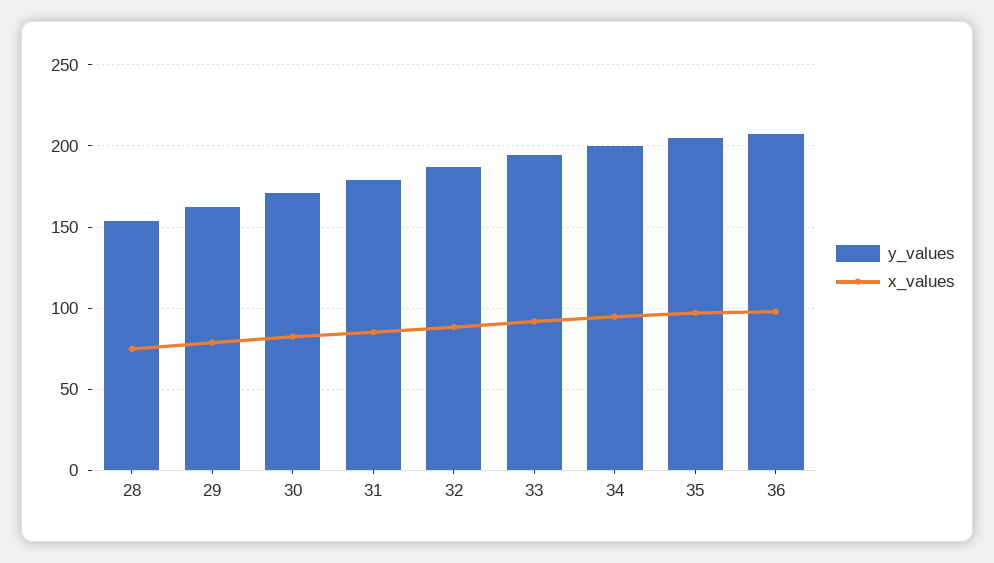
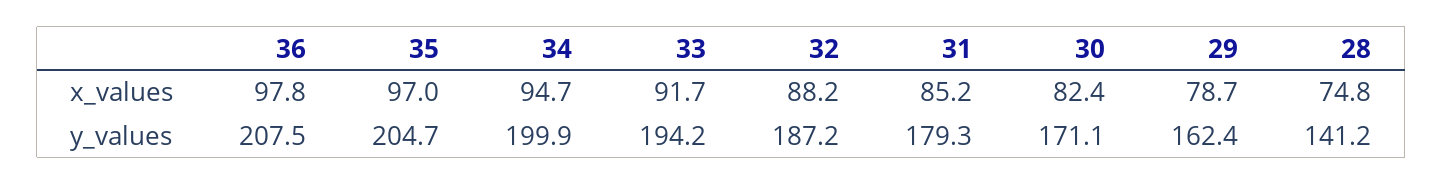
  {
    "y_values": {
-     "28": 155,
+     "28": 141.2,
      "29": 162.4,
      "30": 171.1,
      "31": 179.3,
      "32": 187.2,
      "33": 194.2,
      "34": 199.9,
      "35": 204.7,
      "36": 207.5
    },
    "x_values": {
      "28": 74.8,
      "29": 78.7,
      "30": 82.4,
      "31": 85.2,
      "32": 88.2,
      "33": 91.7,
      "34": 94.7,
      "35": 97,
      "36": 97.8
    }
  }

